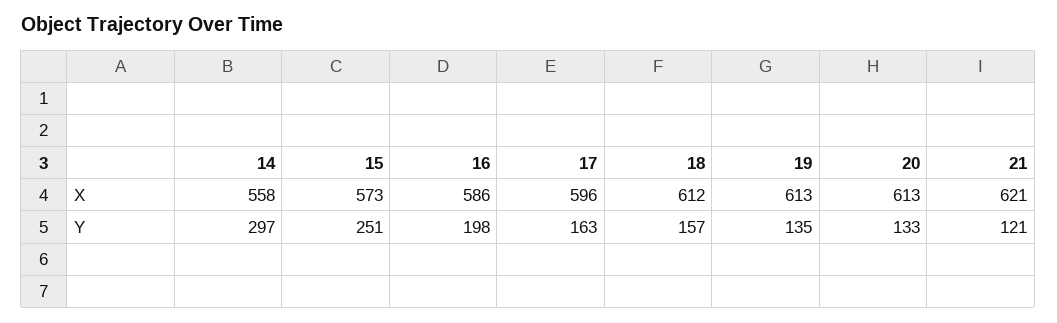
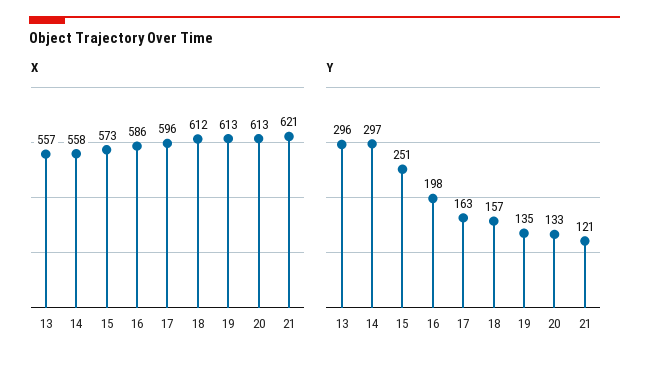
  {
    "X": {
      "14": 558,
      "15": 573,
      "16": 586,
      "17": 596,
      "18": 612,
      "19": 613,
      "20": 613,
-     "21": 621
+     "21": 621,
+     "13": 557
    },
    "Y": {
      "14": 297,
      "15": 251,
      "16": 198,
      "17": 163,
      "18": 157,
      "19": 135,
      "20": 133,
-     "21": 121
+     "21": 121,
+     "13": 296
    }
  }

